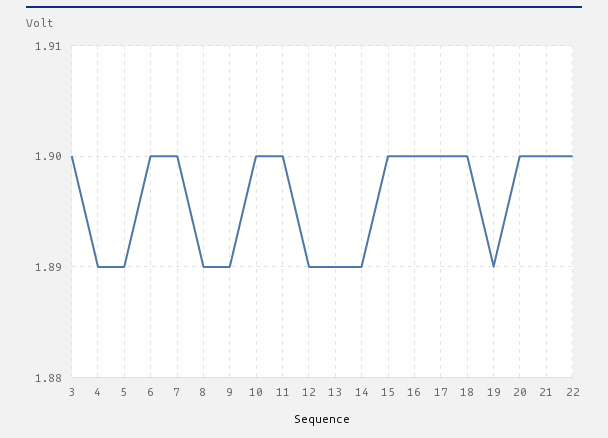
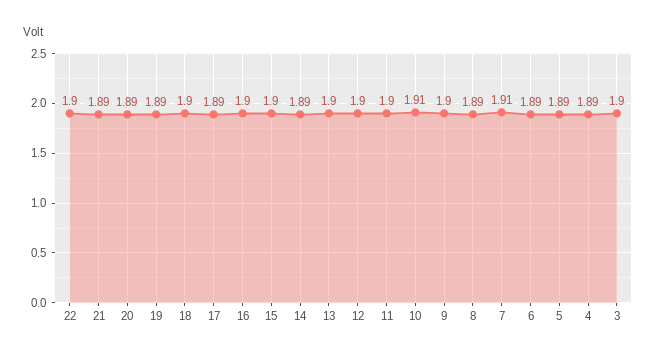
  {
    "3": 1.9,
    "4": 1.89,
    "5": 1.89,
-   "6": 1.9,
+   "6": 1.89,
-   "7": 1.9,
+   "7": 1.91,
    "8": 1.89,
-   "9": 1.89,
+   "9": 1.9,
-   "10": 1.9,
+   "10": 1.91,
    "11": 1.9,
-   "12": 1.89,
+   "12": 1.9,
-   "13": 1.89,
+   "13": 1.9,
    "14": 1.89,
    "15": 1.9,
    "16": 1.9,
-   "17": 1.9,
+   "17": 1.89,
    "18": 1.9,
    "19": 1.89,
-   "20": 1.9,
+   "20": 1.89,
-   "21": 1.9,
+   "21": 1.89,
    "22": 1.9
  }

